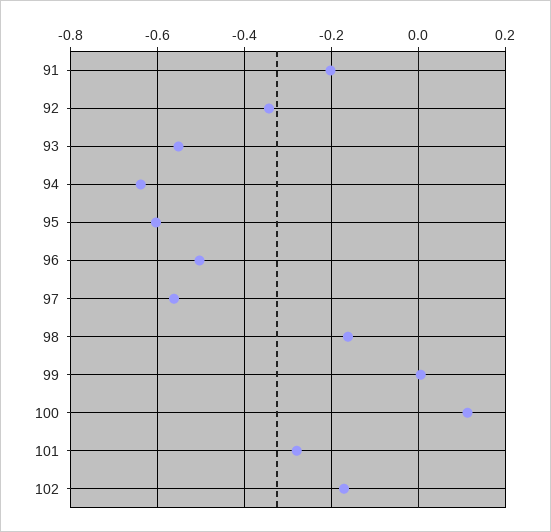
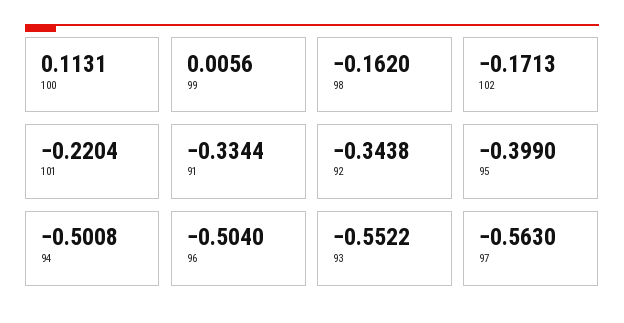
  {
-   "91": -0.2,
+   "91": -0.3344,
    "92": -0.3438,
    "93": -0.5522,
-   "94": -0.64,
+   "94": -0.5008,
-   "95": -0.6,
+   "95": -0.399,
    "96": -0.504,
    "97": -0.563,
    "98": -0.162,
    "99": 0.0056,
    "100": 0.1131,
-   "101": -0.28,
+   "101": -0.2204,
    "102": -0.1713
  }

